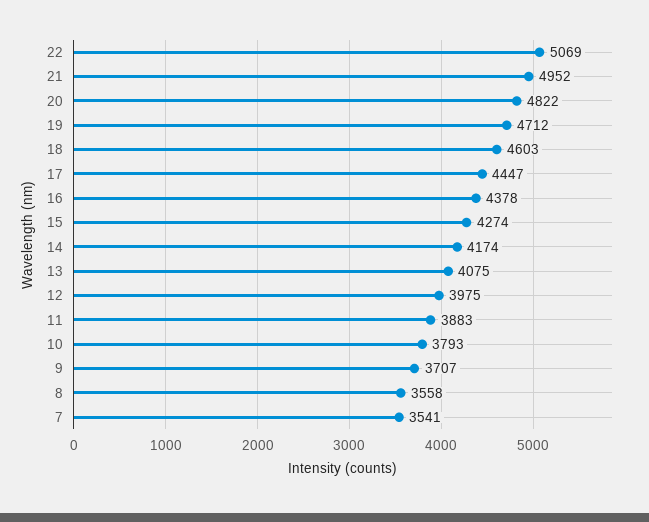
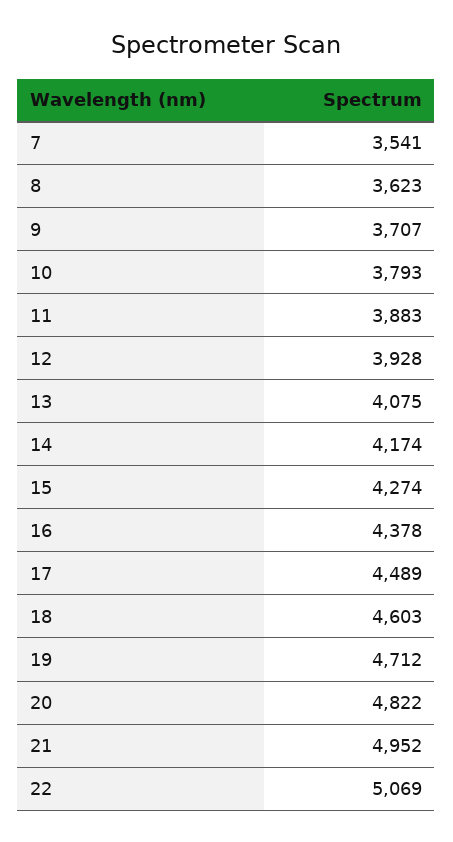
  {
    "22": 5069,
    "21": 4952,
    "20": 4822,
    "19": 4712,
    "18": 4603,
-   "17": 4447,
+   "17": 4489,
    "16": 4378,
    "15": 4274,
    "14": 4174,
    "13": 4075,
-   "12": 3975,
+   "12": 3928,
    "11": 3883,
    "10": 3793,
    "9": 3707,
-   "8": 3558,
+   "8": 3623,
    "7": 3541
  }

